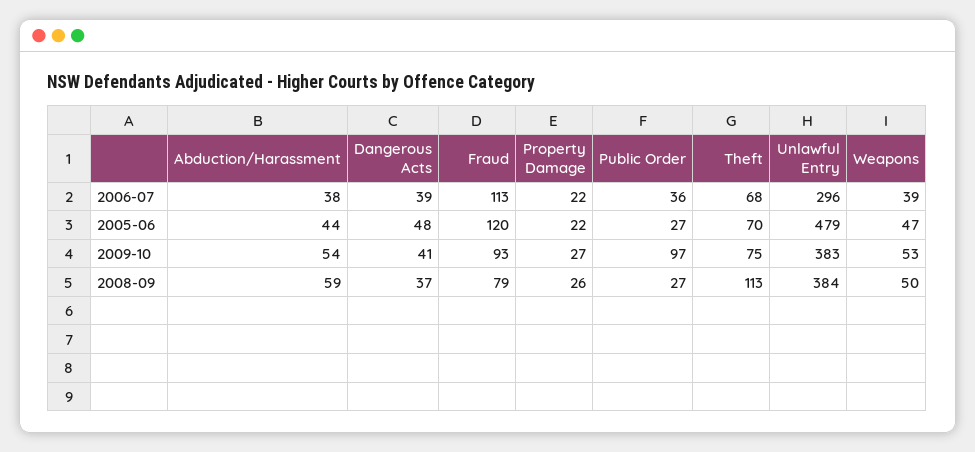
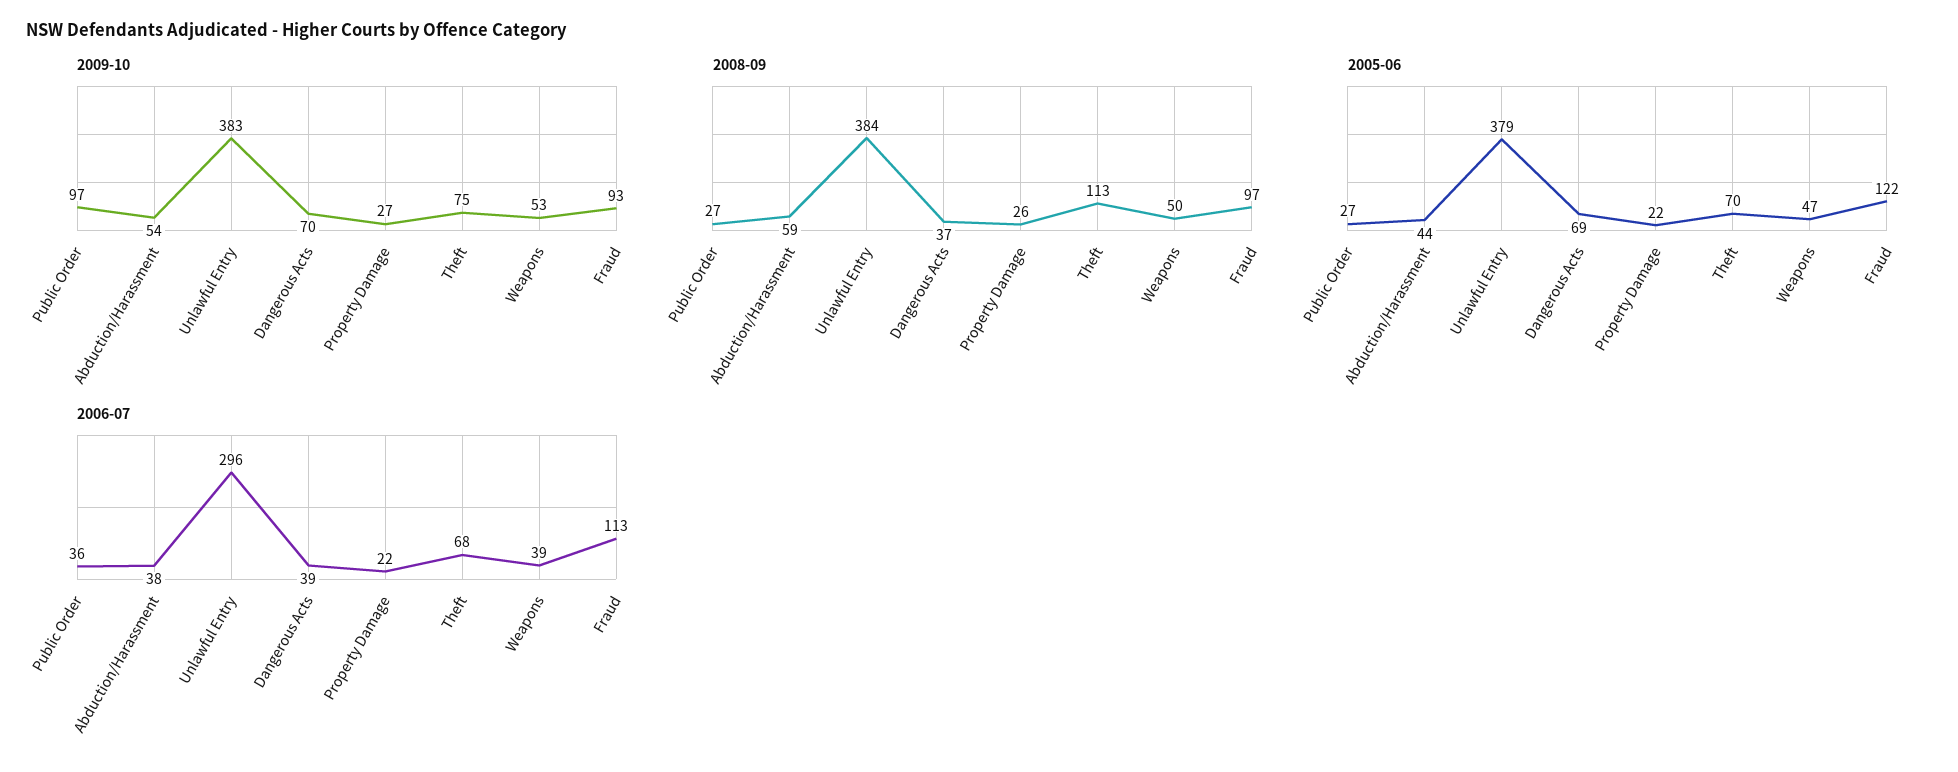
  {
    "2006-07": {
      "Abduction/Harassment": 38,
      "Dangerous Acts": 39,
      "Fraud": 113,
      "Property Damage": 22,
      "Public Order": 36,
      "Theft": 68,
      "Unlawful Entry": 296,
      "Weapons": 39
    },
    "2005-06": {
      "Abduction/Harassment": 44,
-     "Dangerous Acts": 48,
+     "Dangerous Acts": 69,
-     "Fraud": 120,
+     "Fraud": 122,
      "Property Damage": 22,
      "Public Order": 27,
      "Theft": 70,
-     "Unlawful Entry": 479,
+     "Unlawful Entry": 379,
      "Weapons": 47
    },
    "2009-10": {
      "Abduction/Harassment": 54,
-     "Dangerous Acts": 41,
+     "Dangerous Acts": 70,
      "Fraud": 93,
      "Property Damage": 27,
      "Public Order": 97,
      "Theft": 75,
      "Unlawful Entry": 383,
      "Weapons": 53
    },
    "2008-09": {
      "Abduction/Harassment": 59,
      "Dangerous Acts": 37,
-     "Fraud": 79,
+     "Fraud": 97,
      "Property Damage": 26,
      "Public Order": 27,
      "Theft": 113,
      "Unlawful Entry": 384,
      "Weapons": 50
    }
  }

